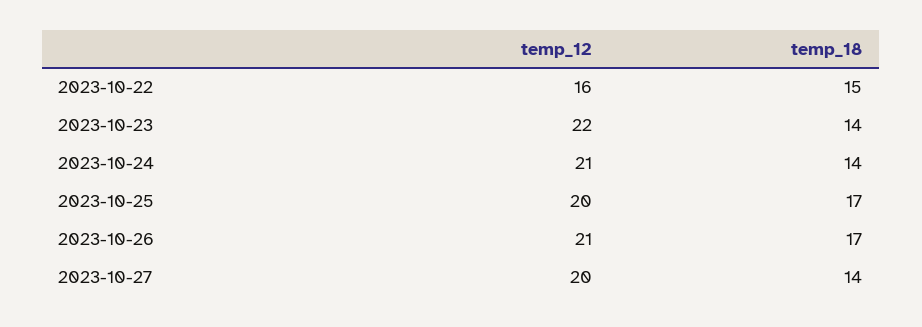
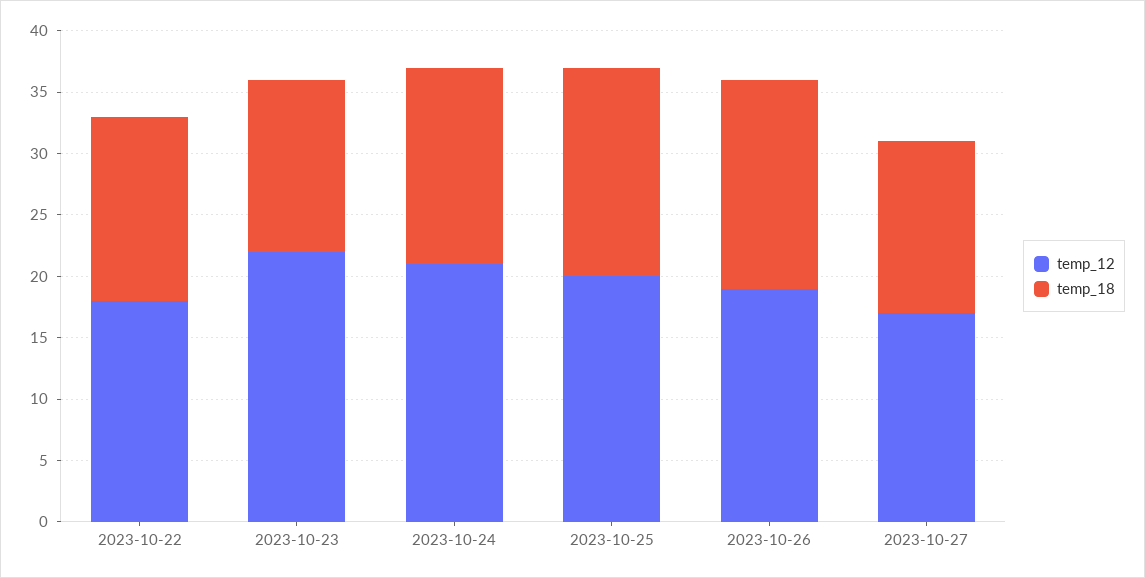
  {
    "temp_12": {
-     "2023-10-22": 16,
+     "2023-10-22": 18,
      "2023-10-23": 22,
      "2023-10-24": 21,
      "2023-10-25": 20,
-     "2023-10-26": 21,
+     "2023-10-26": 19,
-     "2023-10-27": 20
+     "2023-10-27": 17
    },
    "temp_18": {
      "2023-10-22": 15,
      "2023-10-23": 14,
-     "2023-10-24": 14,
+     "2023-10-24": 16,
      "2023-10-25": 17,
      "2023-10-26": 17,
      "2023-10-27": 14
    }
  }

